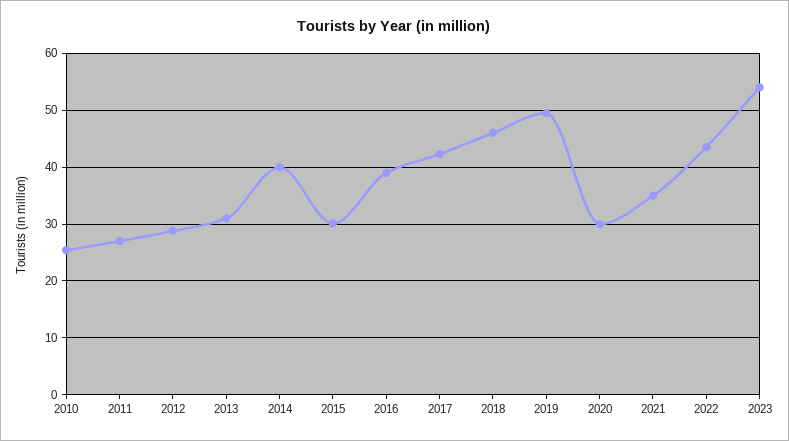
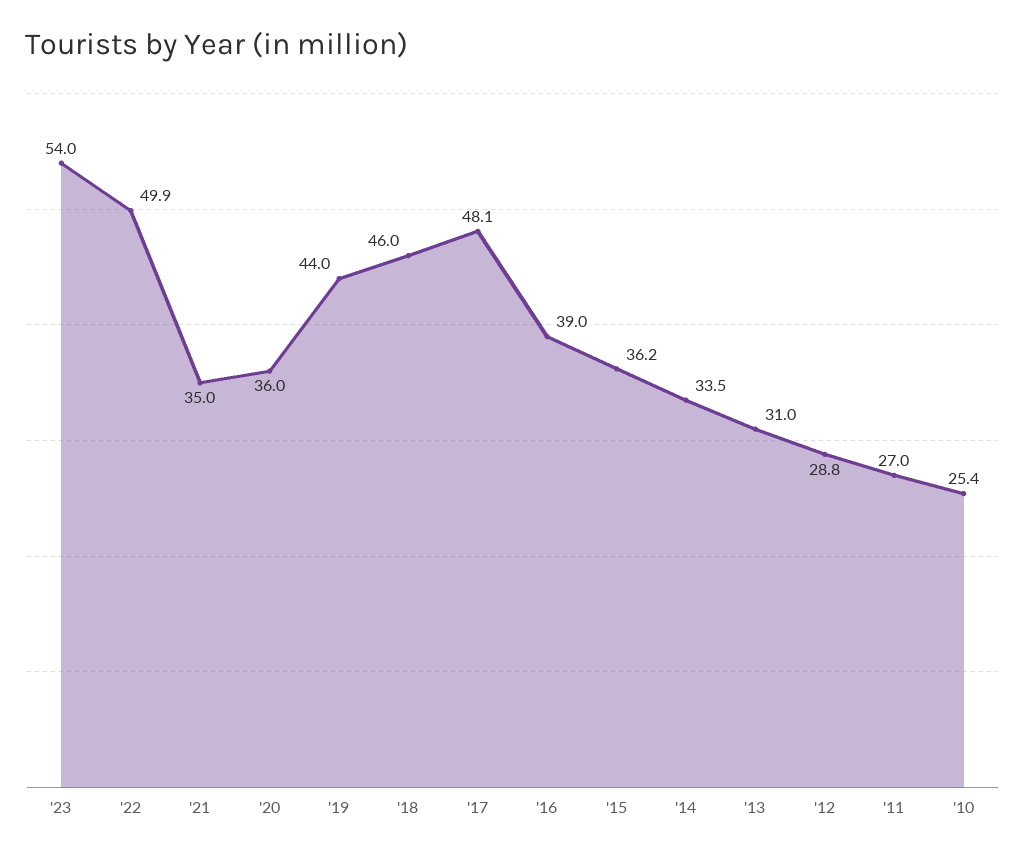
  {
    "2010": 25.4,
    "2011": 27,
    "2012": 28.8,
    "2013": 31,
-   "2014": 40,
+   "2014": 33.5,
-   "2015": 30,
+   "2015": 36.2,
    "2016": 39,
-   "2017": 42,
+   "2017": 48.1,
    "2018": 46,
-   "2019": 50,
+   "2019": 44,
-   "2020": 30,
+   "2020": 36,
    "2021": 35,
-   "2022": 44,
+   "2022": 49.9,
    "2023": 54
  }

